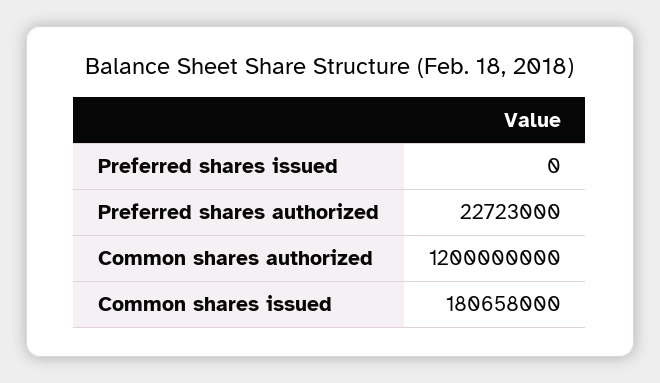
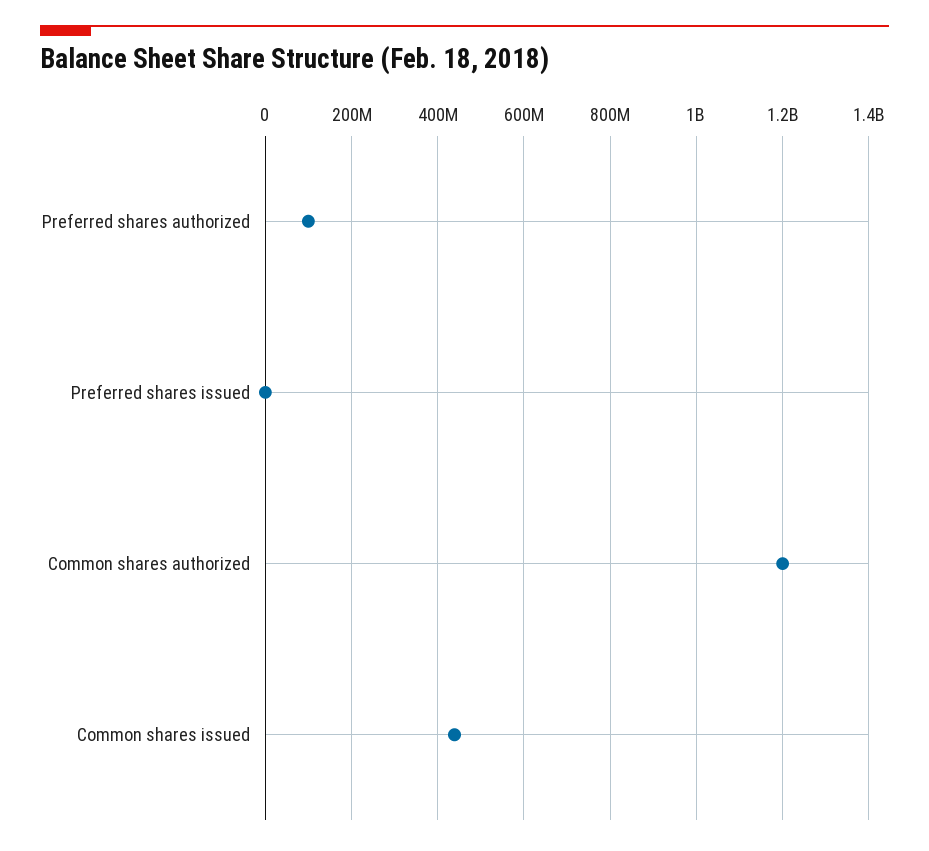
  {
    "Preferred shares issued": 0,
-   "Preferred shares authorized": 22723000,
+   "Preferred shares authorized": 100000000,
    "Common shares authorized": 1200000000,
-   "Common shares issued": 180658000
+   "Common shares issued": 440000000
  }

